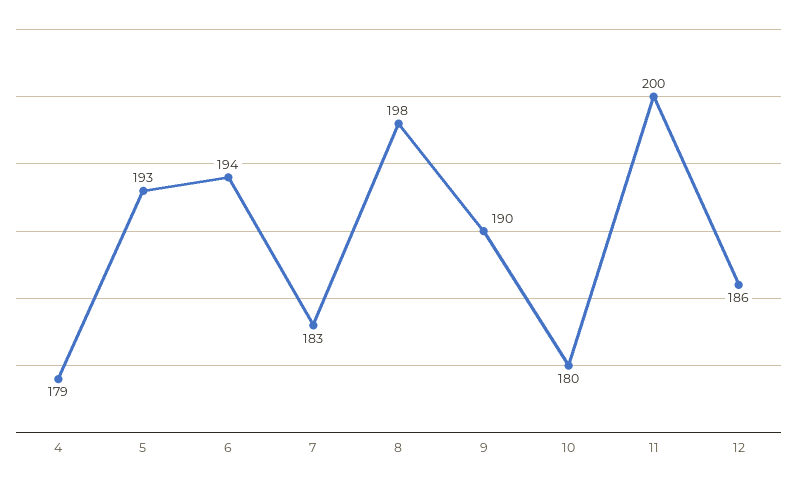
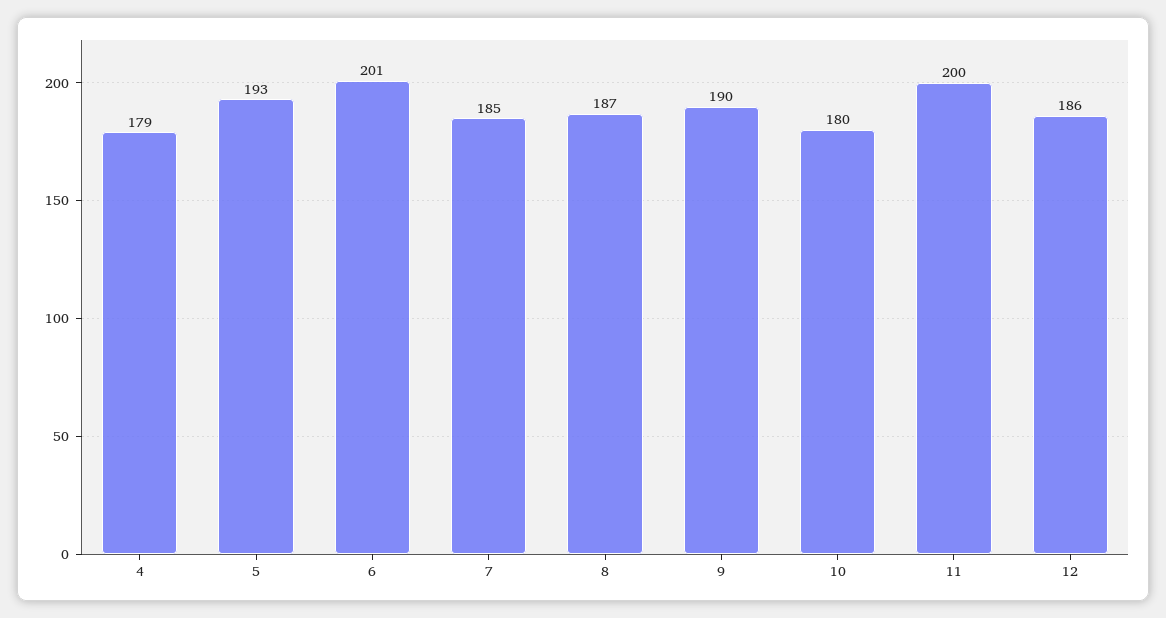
  {
    "4": 179,
    "5": 193,
-   "6": 194,
+   "6": 201,
-   "7": 183,
+   "7": 185,
-   "8": 198,
+   "8": 187,
    "9": 190,
    "10": 180,
    "11": 200,
    "12": 186
  }

